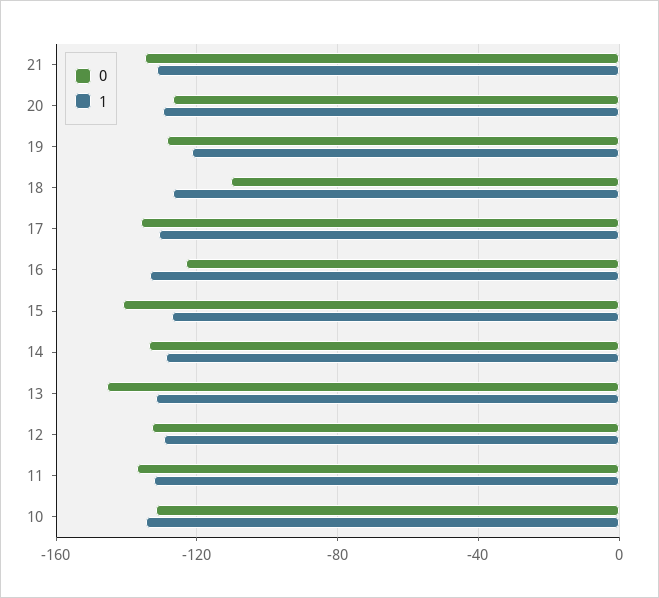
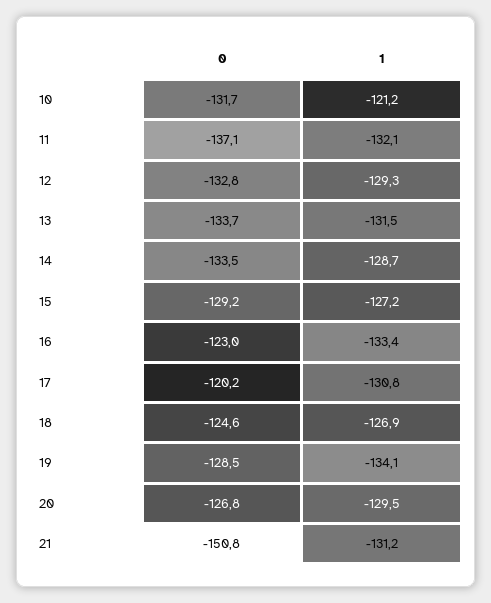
  {
    "0": {
-     "21": -135,
+     "21": -150.8,
      "20": -126.8,
      "19": -128.5,
-     "18": -110,
+     "18": -124.6,
-     "17": -135,
+     "17": -120.2,
      "16": -123,
-     "15": -140,
+     "15": -129.2,
      "14": -133.5,
-     "13": -145,
+     "13": -133.7,
      "12": -132.8,
      "11": -137.1,
      "10": -131.7
    },
    "1": {
      "21": -131.2,
      "20": -129.5,
-     "19": -120,
+     "19": -134.1,
      "18": -126.9,
      "17": -130.8,
      "16": -133.4,
      "15": -127.2,
      "14": -128.7,
      "13": -131.5,
      "12": -129.3,
      "11": -132.1,
-     "10": -135
+     "10": -121.2
    }
  }

